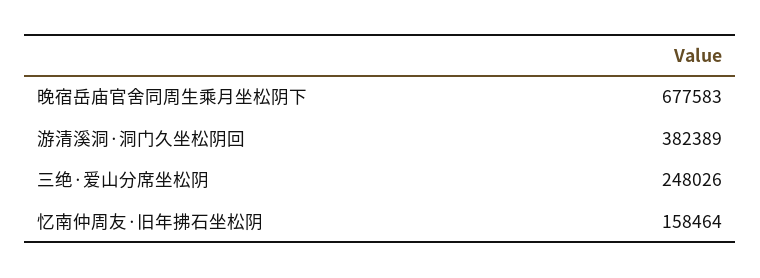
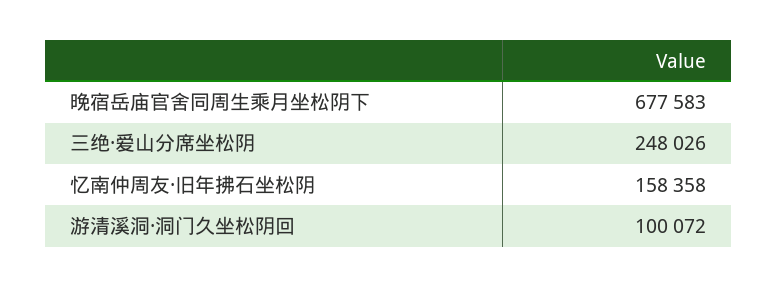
  {
    "晚宿岳庙官舍同周生乘月坐松阴下": 677583,
-   "游清溪洞·洞门久坐松阴回": 382389,
+   "游清溪洞·洞门久坐松阴回": 100072,
    "三绝·爱山分席坐松阴": 248026,
-   "忆南仲周友·旧年拂石坐松阴": 158464
+   "忆南仲周友·旧年拂石坐松阴": 158358
  }

